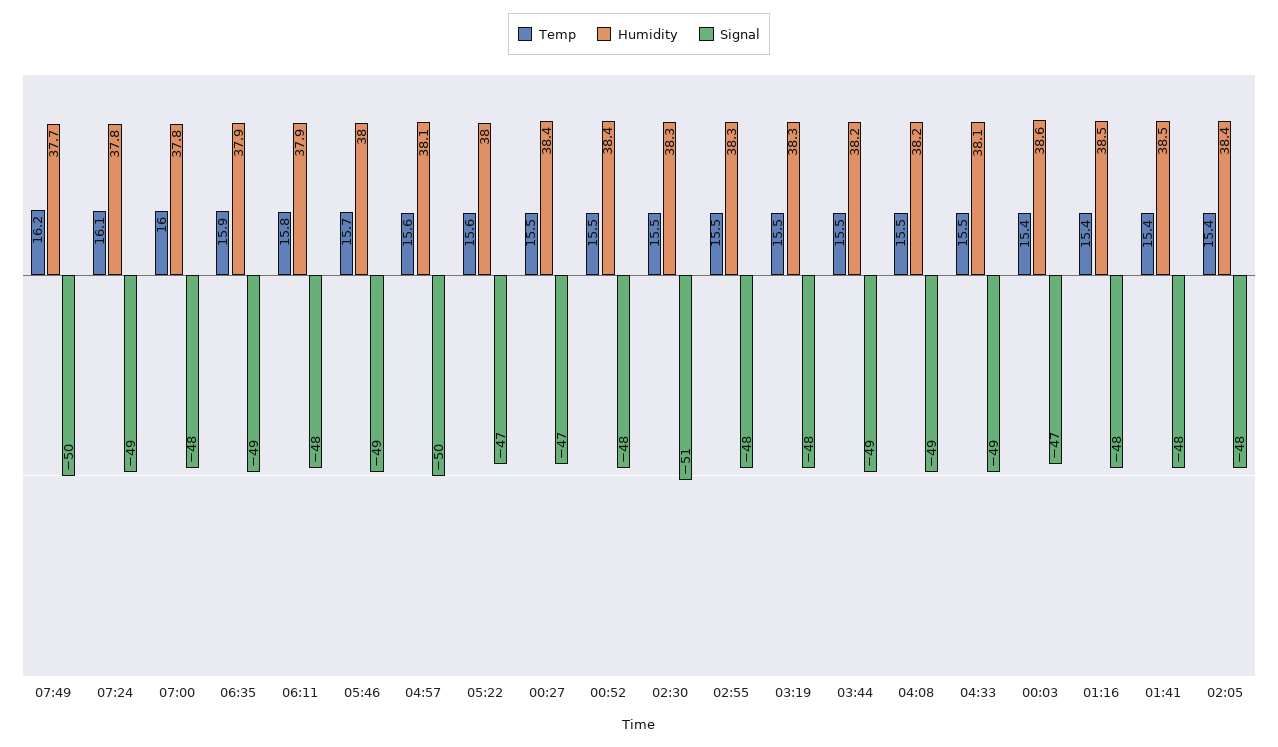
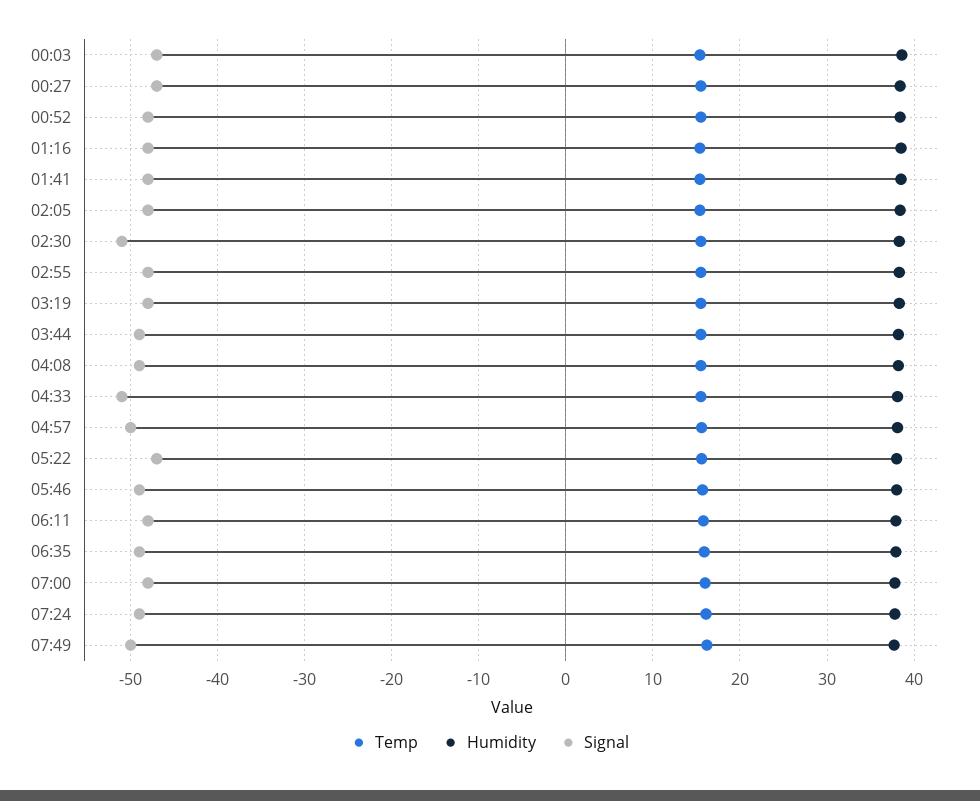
  {
    "Temp": {
      "07:49": 16.2,
      "07:24": 16.1,
      "07:00": 16,
      "06:35": 15.9,
      "06:11": 15.8,
      "05:46": 15.7,
      "04:57": 15.6,
      "05:22": 15.6,
      "00:27": 15.5,
      "00:52": 15.5,
      "02:30": 15.5,
      "02:55": 15.5,
      "03:19": 15.5,
      "03:44": 15.5,
      "04:08": 15.5,
      "04:33": 15.5,
      "00:03": 15.4,
      "01:16": 15.4,
      "01:41": 15.4,
      "02:05": 15.4
    },
    "Humidity": {
      "07:49": 37.7,
      "07:24": 37.8,
      "07:00": 37.8,
      "06:35": 37.9,
      "06:11": 37.9,
      "05:46": 38,
      "04:57": 38.1,
      "05:22": 38,
      "00:27": 38.4,
      "00:52": 38.4,
      "02:30": 38.3,
      "02:55": 38.3,
      "03:19": 38.3,
      "03:44": 38.2,
      "04:08": 38.2,
      "04:33": 38.1,
      "00:03": 38.6,
      "01:16": 38.5,
      "01:41": 38.5,
      "02:05": 38.4
    },
    "Signal": {
      "07:49": -50,
      "07:24": -49,
      "07:00": -48,
      "06:35": -49,
      "06:11": -48,
      "05:46": -49,
      "04:57": -50,
      "05:22": -47,
      "00:27": -47,
      "00:52": -48,
      "02:30": -51,
      "02:55": -48,
      "03:19": -48,
      "03:44": -49,
      "04:08": -49,
-     "04:33": -49,
+     "04:33": -51,
      "00:03": -47,
      "01:16": -48,
      "01:41": -48,
      "02:05": -48
    }
  }

